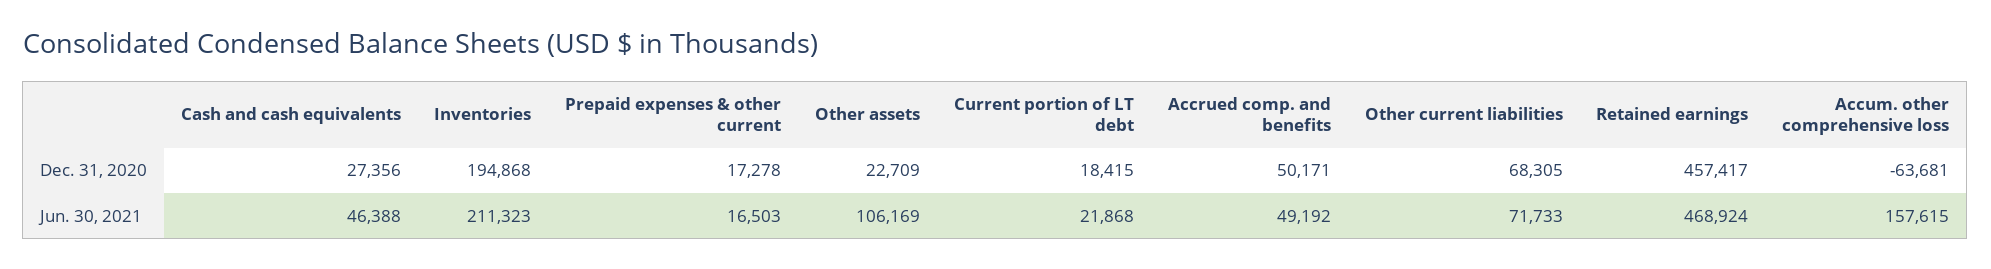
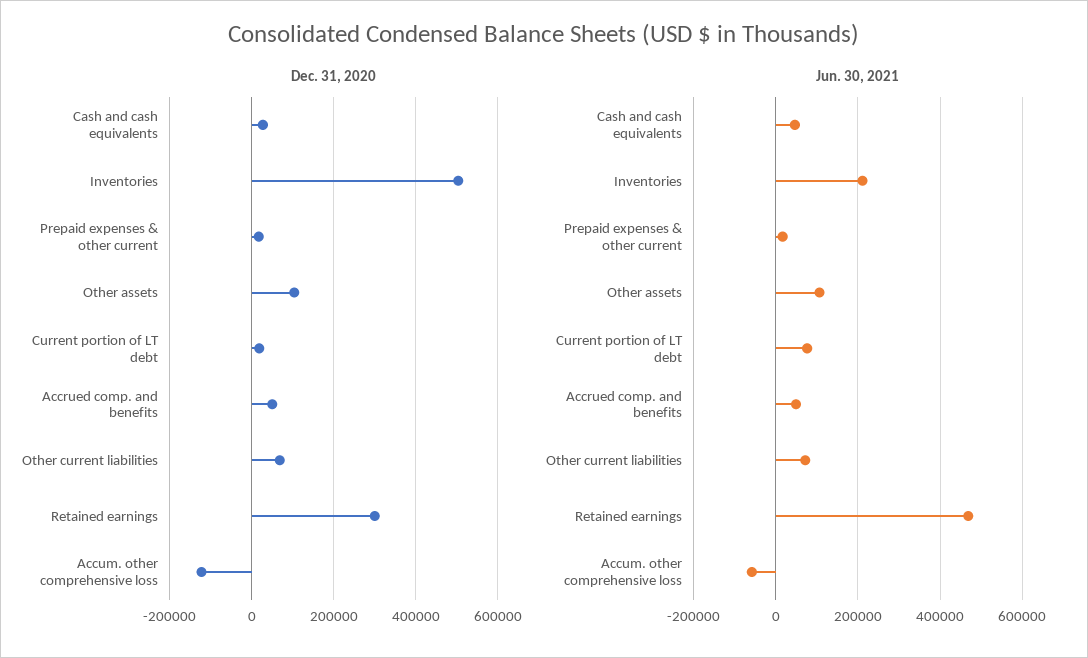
  {
    "Dec. 31, 2020": {
      "Cash and cash equivalents": 27356,
-     "Inventories": 194868,
+     "Inventories": 500000,
      "Prepaid expenses & other current": 17278,
-     "Other assets": 22709,
+     "Other assets": 100000,
      "Current portion of LT debt": 18415,
      "Accrued comp. and benefits": 50171,
      "Other current liabilities": 68305,
-     "Retained earnings": 457417,
+     "Retained earnings": 300000,
-     "Accum. other comprehensive loss": -63681
+     "Accum. other comprehensive loss": -120000
    },
    "Jun. 30, 2021": {
      "Cash and cash equivalents": 46388,
      "Inventories": 211323,
      "Prepaid expenses & other current": 16503,
      "Other assets": 106169,
-     "Current portion of LT debt": 21868,
+     "Current portion of LT debt": 80000,
      "Accrued comp. and benefits": 49192,
      "Other current liabilities": 71733,
      "Retained earnings": 468924,
-     "Accum. other comprehensive loss": 157615
+     "Accum. other comprehensive loss": -60000
    }
  }

